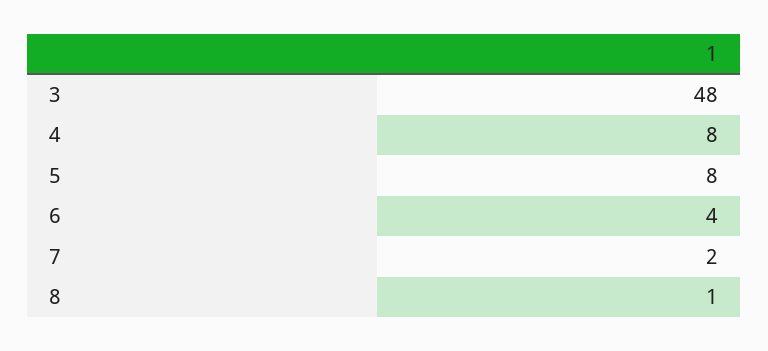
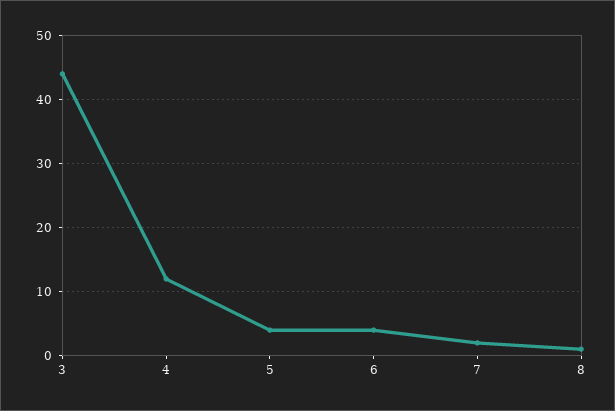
  {
-   "3": 48,
+   "3": 44,
-   "4": 8,
+   "4": 12,
-   "5": 8,
+   "5": 4,
    "6": 4,
    "7": 2,
    "8": 1
  }

